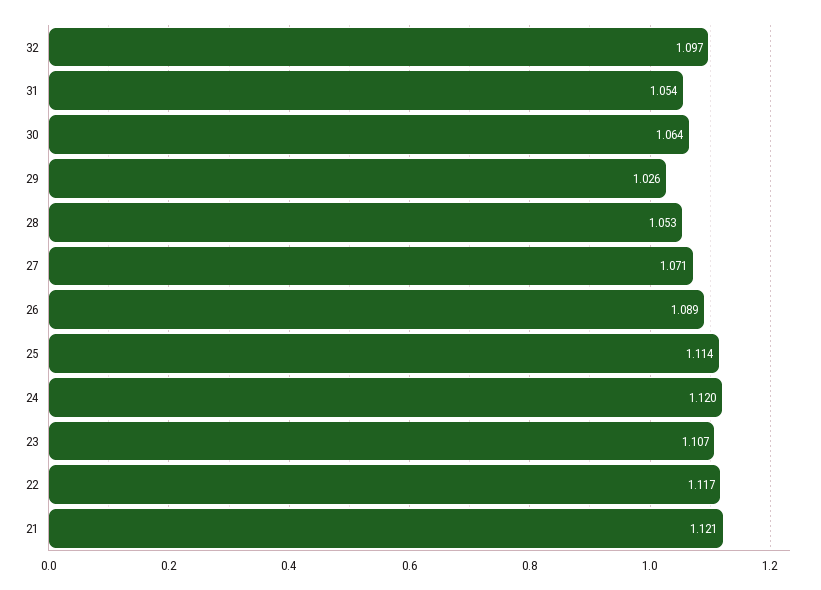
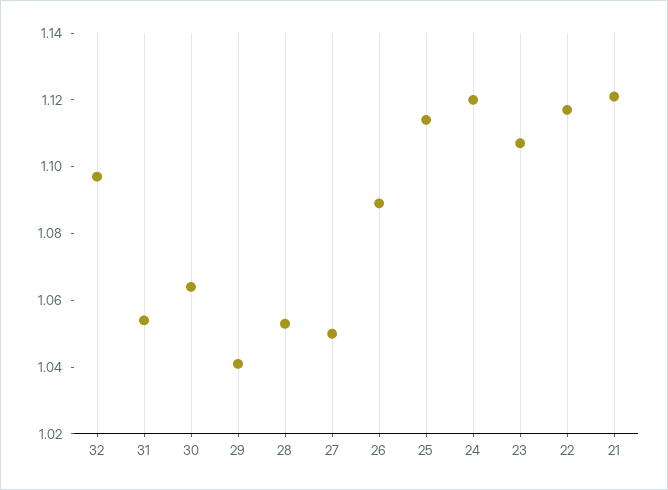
  {
    "32": 1.097,
    "31": 1.054,
    "30": 1.064,
-   "29": 1.026,
+   "29": 1.04,
    "28": 1.053,
-   "27": 1.071,
+   "27": 1.05,
    "26": 1.089,
    "25": 1.114,
    "24": 1.12,
    "23": 1.107,
    "22": 1.117,
    "21": 1.121
  }

